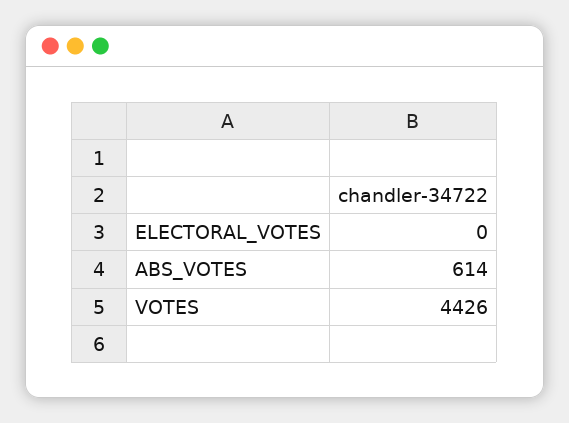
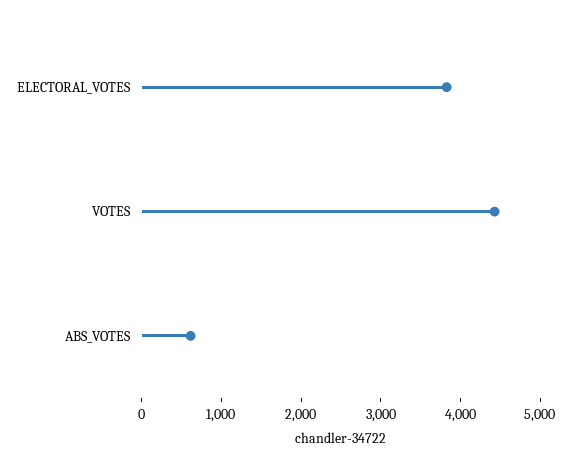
  {
-   "ELECTORAL_VOTES": 0,
+   "ELECTORAL_VOTES": 3800,
    "ABS_VOTES": 614,
    "VOTES": 4426
  }

